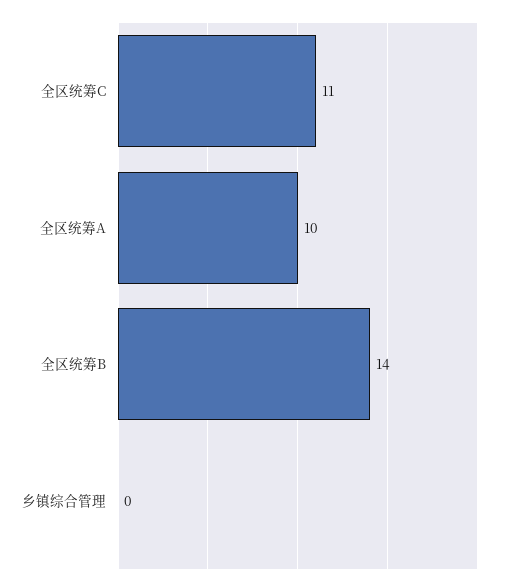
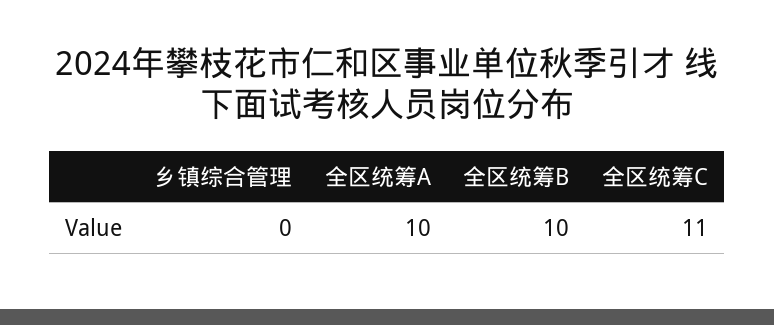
  {
    "全区统筹C": 11,
    "全区统筹A": 10,
-   "全区统筹B": 14,
+   "全区统筹B": 10,
    "乡镇综合管理": 0
  }

